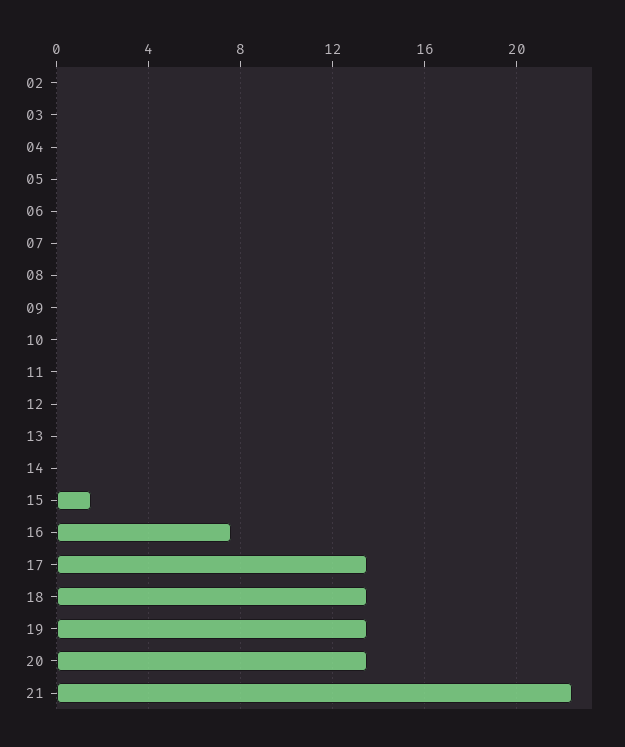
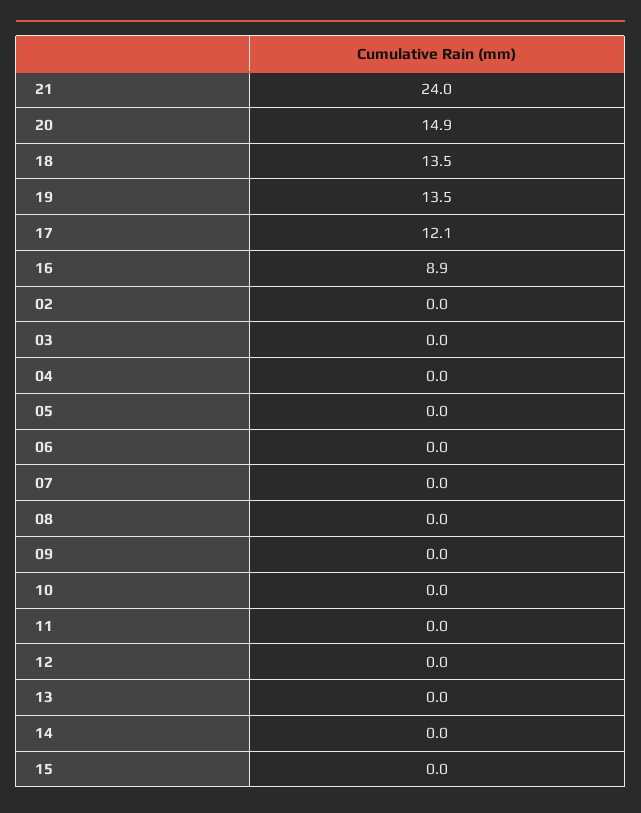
  {
    "02": 0,
    "03": 0,
    "04": 0,
    "05": 0,
    "06": 0,
    "07": 0,
    "08": 0,
    "09": 0,
    "10": 0,
    "11": 0,
    "12": 0,
    "13": 0,
    "14": 0,
-   "15": 1.5,
+   "15": 0,
-   "16": 7.5,
+   "16": 8.9,
-   "17": 13.5,
+   "17": 12.1,
    "18": 13.5,
    "19": 13.5,
-   "20": 13.5,
+   "20": 14.9,
-   "21": 22.5
+   "21": 24
  }

